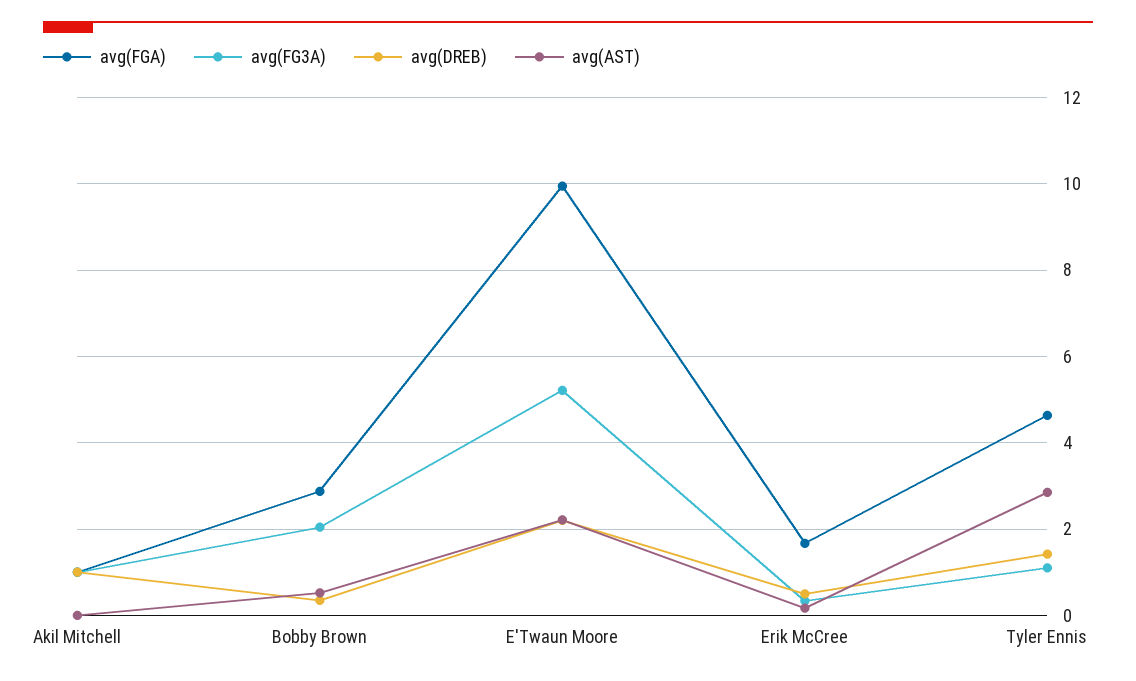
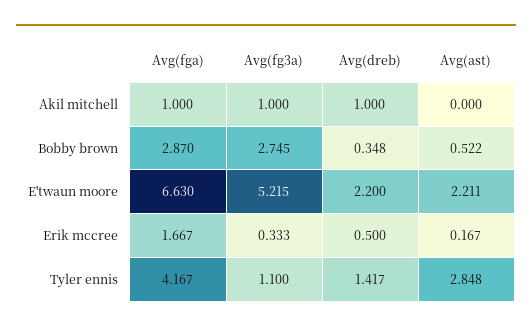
  {
    "avg(FGA)": {
      "Akil Mitchell": 1,
      "Bobby Brown": 2.87,
-     "E'Twaun Moore": 10,
+     "E'Twaun Moore": 6.63,
      "Erik McCree": 1.667,
-     "Tyler Ennis": 4.6
+     "Tyler Ennis": 4.167
    },
    "avg(FG3A)": {
      "Akil Mitchell": 1,
-     "Bobby Brown": 2,
+     "Bobby Brown": 2.745,
      "E'Twaun Moore": 5.215,
      "Erik McCree": 0.333,
      "Tyler Ennis": 1.1
    },
    "avg(DREB)": {
      "Akil Mitchell": 1,
      "Bobby Brown": 0.348,
      "E'Twaun Moore": 2.2,
      "Erik McCree": 0.5,
      "Tyler Ennis": 1.417
    },
    "avg(AST)": {
      "Akil Mitchell": 0,
      "Bobby Brown": 0.522,
      "E'Twaun Moore": 2.211,
      "Erik McCree": 0.167,
      "Tyler Ennis": 2.848
    }
  }

